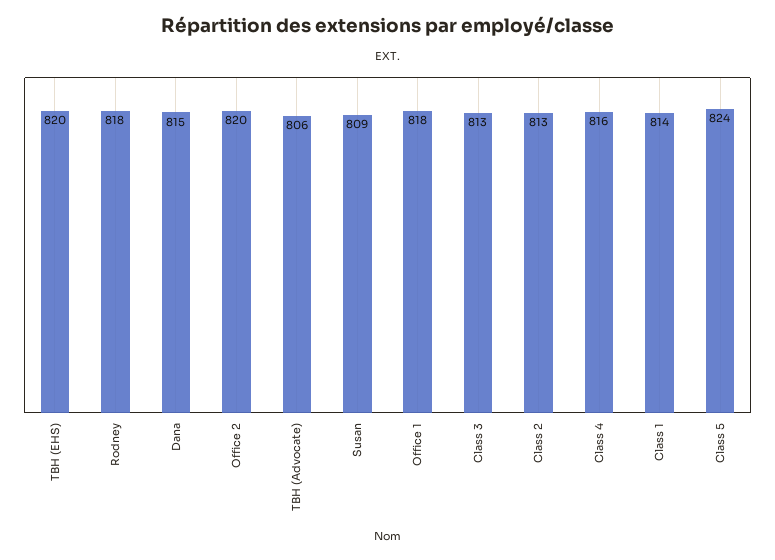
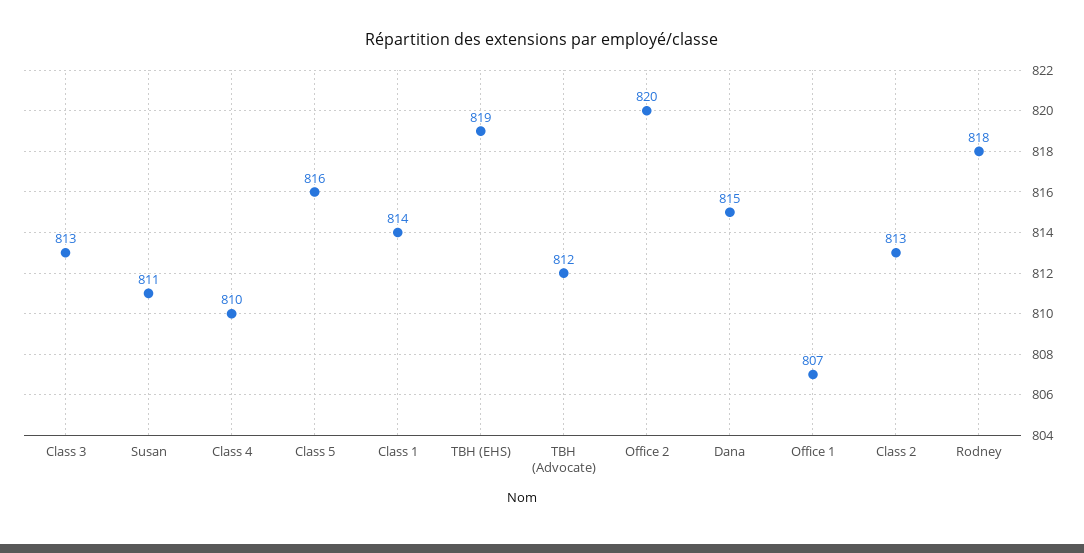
  {
-   "TBH (EHS)": 820,
+   "TBH (EHS)": 819,
    "Rodney": 818,
    "Dana": 815,
    "Office 2": 820,
-   "TBH (Advocate)": 806,
+   "TBH (Advocate)": 812,
-   "Susan": 809,
+   "Susan": 811,
-   "Office 1": 818,
+   "Office 1": 807,
    "Class 3": 813,
    "Class 2": 813,
-   "Class 4": 816,
+   "Class 4": 810,
    "Class 1": 814,
-   "Class 5": 824
+   "Class 5": 816
  }

